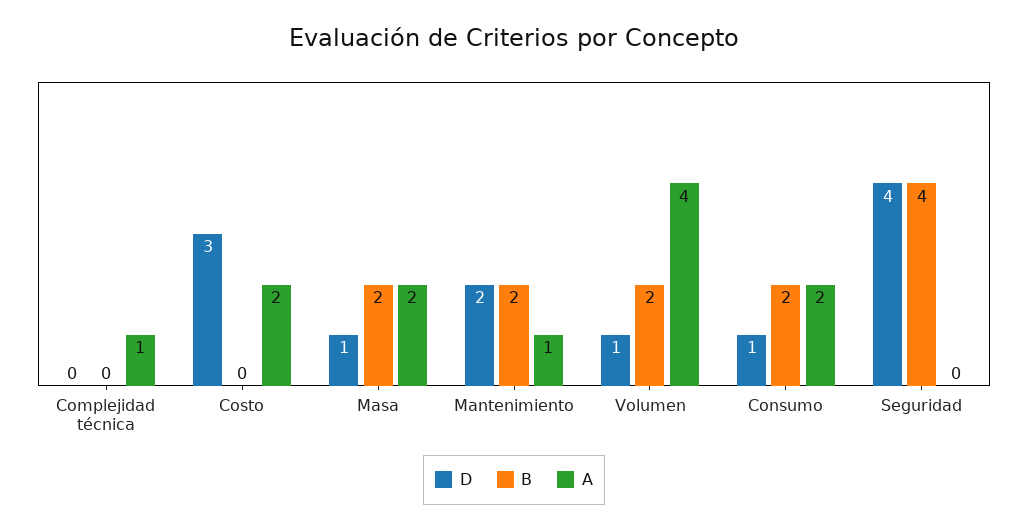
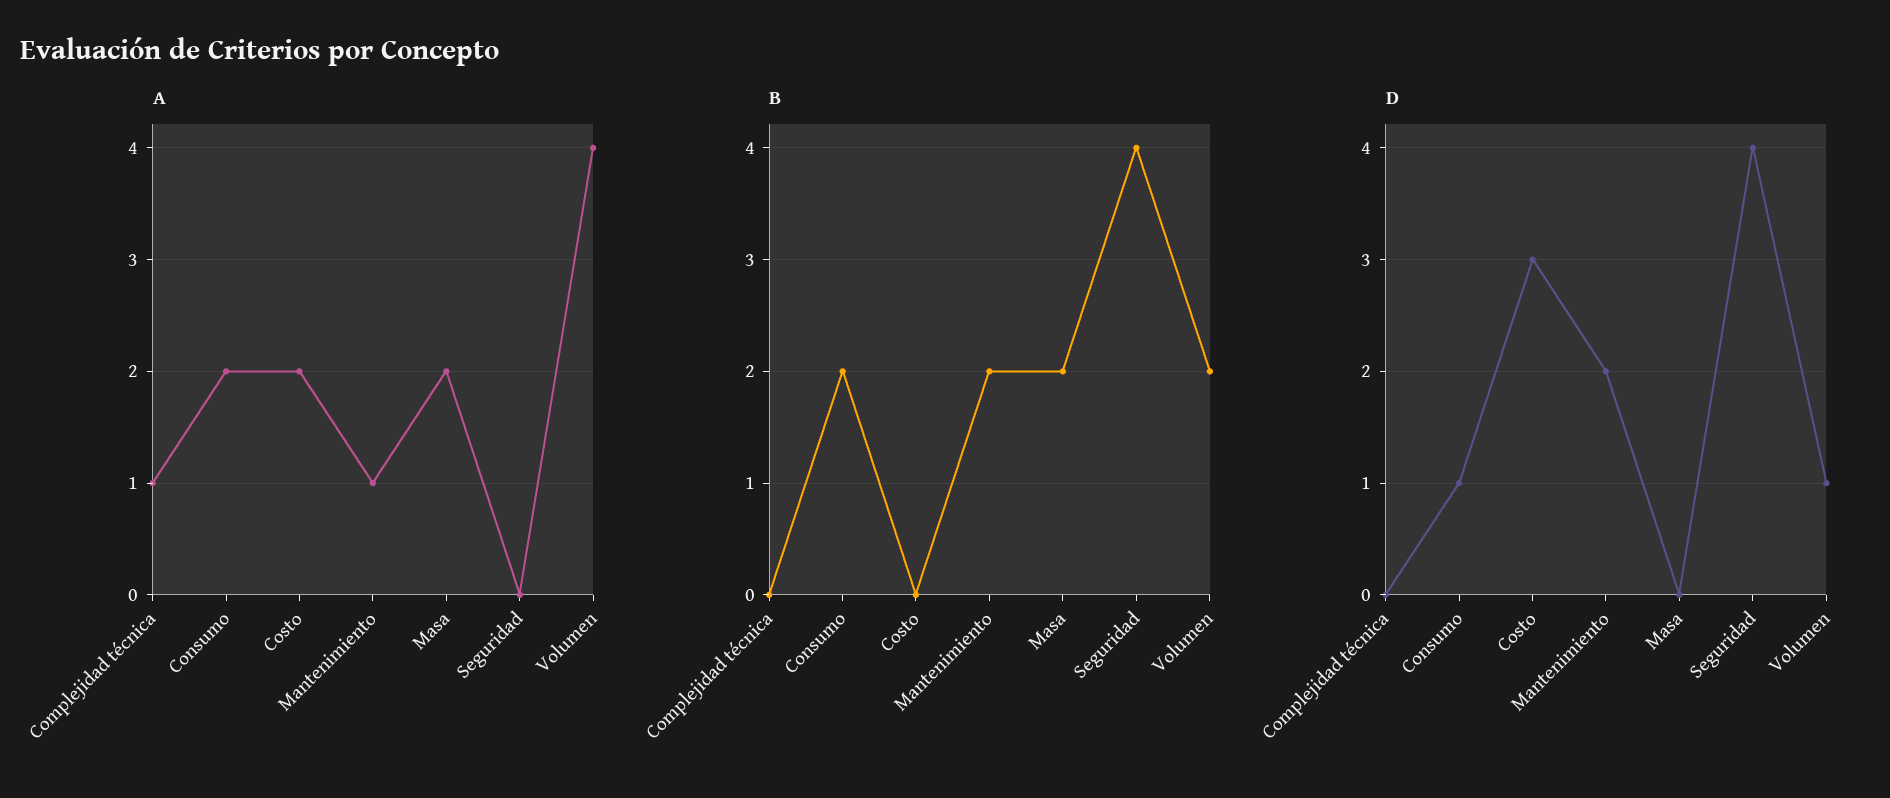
  {
    "D": {
      "Complejidad técnica": 0,
      "Costo": 3,
-     "Masa": 1,
+     "Masa": 0,
      "Mantenimiento": 2,
      "Volumen": 1,
      "Consumo": 1,
      "Seguridad": 4
    },
    "B": {
      "Complejidad técnica": 0,
      "Costo": 0,
      "Masa": 2,
      "Mantenimiento": 2,
      "Volumen": 2,
      "Consumo": 2,
      "Seguridad": 4
    },
    "A": {
      "Complejidad técnica": 1,
      "Costo": 2,
      "Masa": 2,
      "Mantenimiento": 1,
      "Volumen": 4,
      "Consumo": 2,
      "Seguridad": 0
    }
  }

